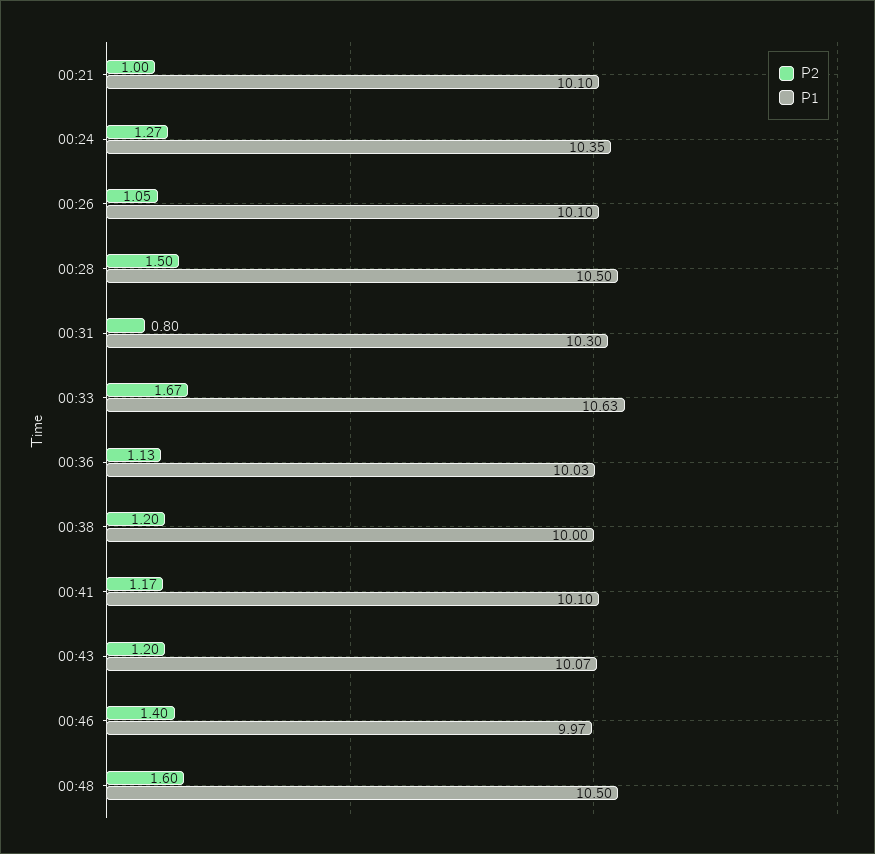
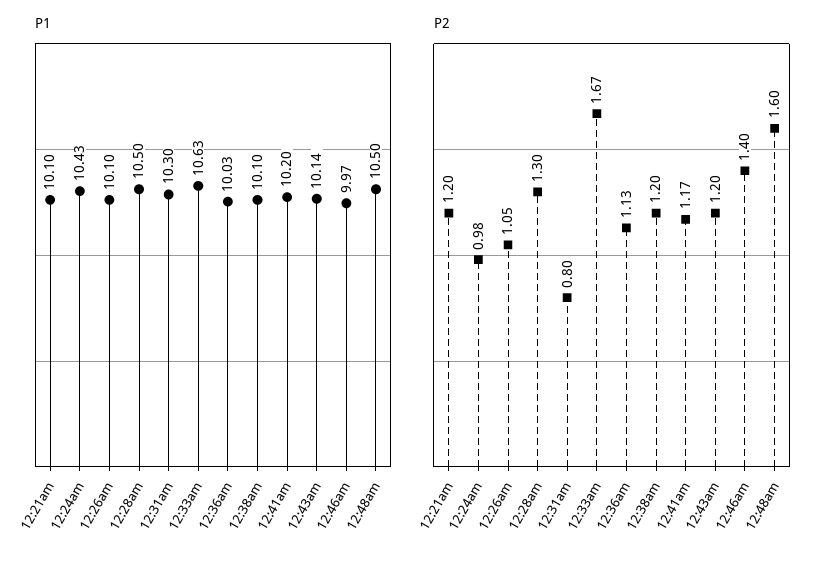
  {
    "P2": {
-     "00:21": 1,
+     "00:21": 1.2,
-     "00:24": 1.27,
+     "00:24": 0.98,
      "00:26": 1.05,
-     "00:28": 1.5,
+     "00:28": 1.3,
      "00:31": 0.8,
      "00:33": 1.67,
      "00:36": 1.13,
      "00:38": 1.2,
      "00:41": 1.17,
      "00:43": 1.2,
      "00:46": 1.4,
      "00:48": 1.6
    },
    "P1": {
      "00:21": 10.1,
-     "00:24": 10.35,
+     "00:24": 10.43,
      "00:26": 10.1,
      "00:28": 10.5,
      "00:31": 10.3,
      "00:33": 10.63,
      "00:36": 10.03,
-     "00:38": 10,
+     "00:38": 10.1,
-     "00:41": 10.1,
+     "00:41": 10.2,
-     "00:43": 10.07,
+     "00:43": 10.14,
      "00:46": 9.97,
      "00:48": 10.5
    }
  }

